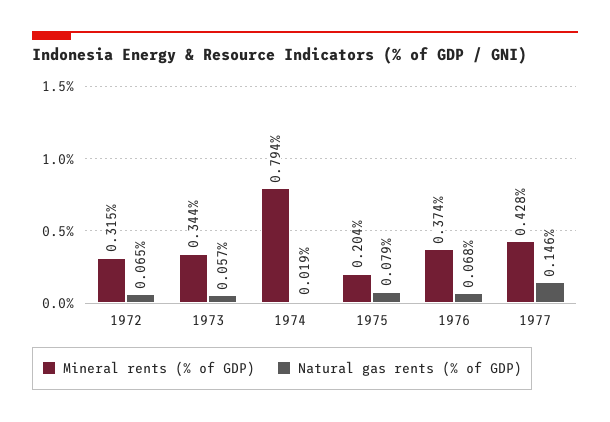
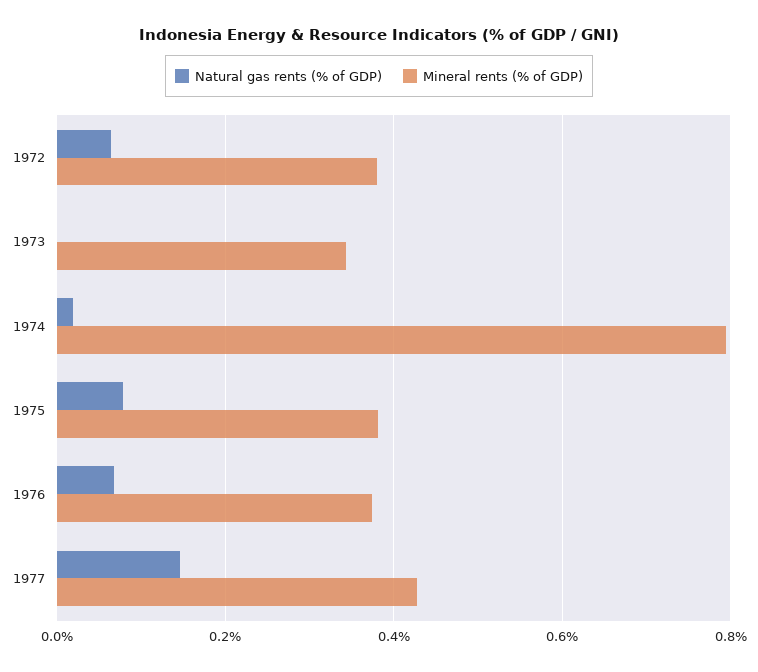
  {
    "Mineral rents (% of GDP)": {
-     "1972": 0.315,
+     "1972": 0.38,
      "1973": 0.344,
      "1974": 0.794,
-     "1975": 0.204,
+     "1975": 0.38,
      "1976": 0.374,
      "1977": 0.428
    },
    "Natural gas rents (% of GDP)": {
      "1972": 0.065,
-     "1973": 0.057,
+     "1973": 0,
      "1974": 0.019,
      "1975": 0.079,
      "1976": 0.068,
      "1977": 0.146
    }
  }

